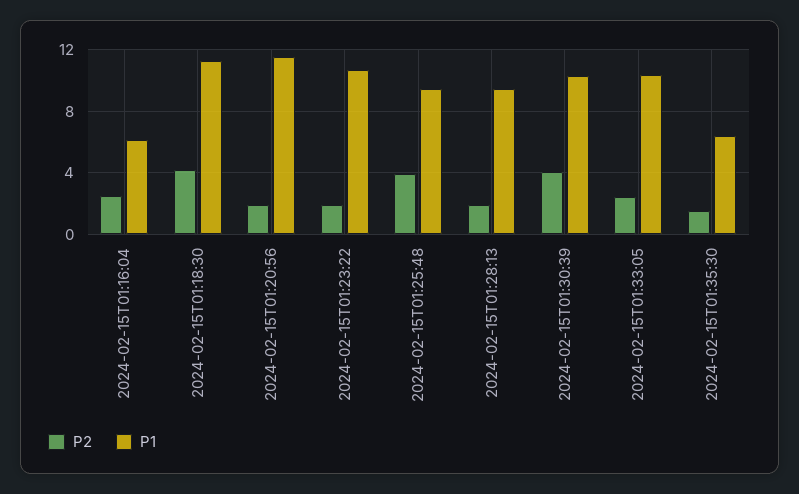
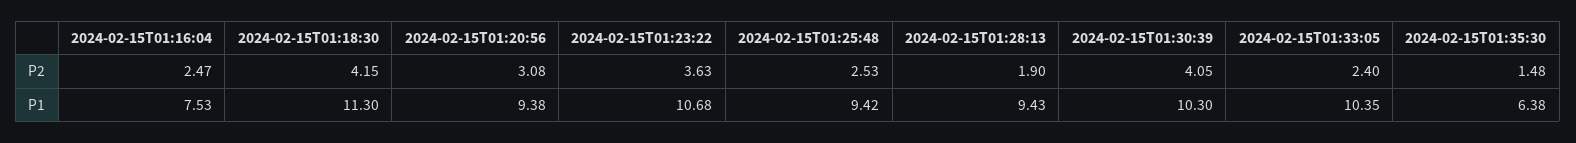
  {
    "P2": {
      "2024-02-15T01:16:04": 2.47,
      "2024-02-15T01:18:30": 4.15,
-     "2024-02-15T01:20:56": 2,
+     "2024-02-15T01:20:56": 3.08,
-     "2024-02-15T01:23:22": 2,
+     "2024-02-15T01:23:22": 3.63,
-     "2024-02-15T01:25:48": 4,
+     "2024-02-15T01:25:48": 2.53,
      "2024-02-15T01:28:13": 1.9,
      "2024-02-15T01:30:39": 4.05,
      "2024-02-15T01:33:05": 2.4,
      "2024-02-15T01:35:30": 1.48
    },
    "P1": {
-     "2024-02-15T01:16:04": 6,
+     "2024-02-15T01:16:04": 7.53,
      "2024-02-15T01:18:30": 11.3,
-     "2024-02-15T01:20:56": 11.5,
+     "2024-02-15T01:20:56": 9.38,
      "2024-02-15T01:23:22": 10.68,
      "2024-02-15T01:25:48": 9.42,
      "2024-02-15T01:28:13": 9.43,
      "2024-02-15T01:30:39": 10.3,
      "2024-02-15T01:33:05": 10.35,
      "2024-02-15T01:35:30": 6.38
    }
  }

